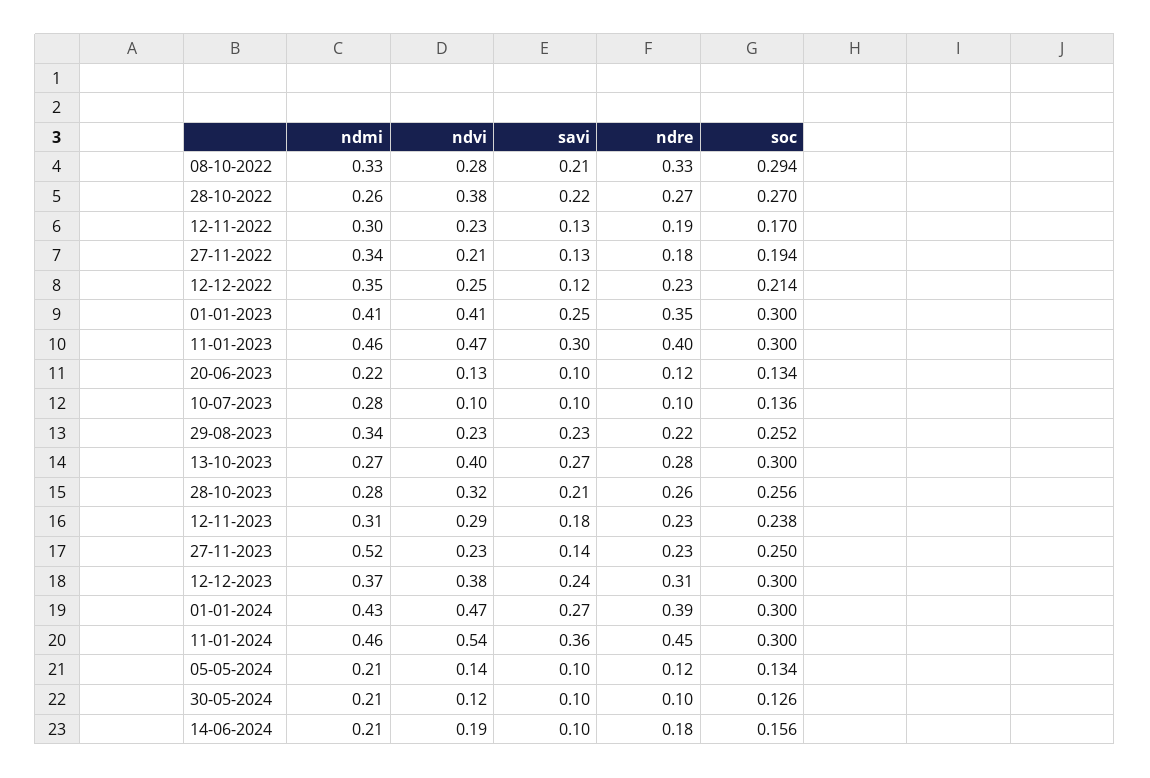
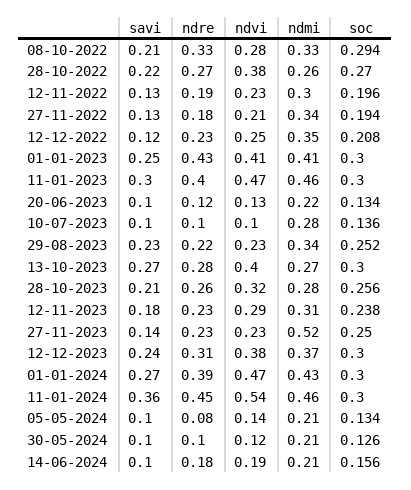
  {
    "ndmi": {
      "08-10-2022": 0.33,
      "28-10-2022": 0.26,
      "12-11-2022": 0.3,
      "27-11-2022": 0.34,
      "12-12-2022": 0.35,
      "01-01-2023": 0.41,
      "11-01-2023": 0.46,
      "20-06-2023": 0.22,
      "10-07-2023": 0.28,
      "29-08-2023": 0.34,
      "13-10-2023": 0.27,
      "28-10-2023": 0.28,
      "12-11-2023": 0.31,
      "27-11-2023": 0.52,
      "12-12-2023": 0.37,
      "01-01-2024": 0.43,
      "11-01-2024": 0.46,
      "05-05-2024": 0.21,
      "30-05-2024": 0.21,
      "14-06-2024": 0.21
    },
    "ndvi": {
      "08-10-2022": 0.28,
      "28-10-2022": 0.38,
      "12-11-2022": 0.23,
      "27-11-2022": 0.21,
      "12-12-2022": 0.25,
      "01-01-2023": 0.41,
      "11-01-2023": 0.47,
      "20-06-2023": 0.13,
      "10-07-2023": 0.1,
      "29-08-2023": 0.23,
      "13-10-2023": 0.4,
      "28-10-2023": 0.32,
      "12-11-2023": 0.29,
      "27-11-2023": 0.23,
      "12-12-2023": 0.38,
      "01-01-2024": 0.47,
      "11-01-2024": 0.54,
      "05-05-2024": 0.14,
      "30-05-2024": 0.12,
      "14-06-2024": 0.19
    },
    "savi": {
      "08-10-2022": 0.21,
      "28-10-2022": 0.22,
      "12-11-2022": 0.13,
      "27-11-2022": 0.13,
      "12-12-2022": 0.12,
      "01-01-2023": 0.25,
      "11-01-2023": 0.3,
      "20-06-2023": 0.1,
      "10-07-2023": 0.1,
      "29-08-2023": 0.23,
      "13-10-2023": 0.27,
      "28-10-2023": 0.21,
      "12-11-2023": 0.18,
      "27-11-2023": 0.14,
      "12-12-2023": 0.24,
      "01-01-2024": 0.27,
      "11-01-2024": 0.36,
      "05-05-2024": 0.1,
      "30-05-2024": 0.1,
      "14-06-2024": 0.1
    },
    "ndre": {
      "08-10-2022": 0.33,
      "28-10-2022": 0.27,
      "12-11-2022": 0.19,
      "27-11-2022": 0.18,
      "12-12-2022": 0.23,
-     "01-01-2023": 0.35,
+     "01-01-2023": 0.43,
      "11-01-2023": 0.4,
      "20-06-2023": 0.12,
      "10-07-2023": 0.1,
      "29-08-2023": 0.22,
      "13-10-2023": 0.28,
      "28-10-2023": 0.26,
      "12-11-2023": 0.23,
      "27-11-2023": 0.23,
      "12-12-2023": 0.31,
      "01-01-2024": 0.39,
      "11-01-2024": 0.45,
-     "05-05-2024": 0.12,
+     "05-05-2024": 0.08,
      "30-05-2024": 0.1,
      "14-06-2024": 0.18
    },
    "soc": {
      "08-10-2022": 0.294,
      "28-10-2022": 0.27,
-     "12-11-2022": 0.17,
+     "12-11-2022": 0.196,
      "27-11-2022": 0.194,
-     "12-12-2022": 0.214,
+     "12-12-2022": 0.208,
      "01-01-2023": 0.3,
      "11-01-2023": 0.3,
      "20-06-2023": 0.134,
      "10-07-2023": 0.136,
      "29-08-2023": 0.252,
      "13-10-2023": 0.3,
      "28-10-2023": 0.256,
      "12-11-2023": 0.238,
      "27-11-2023": 0.25,
      "12-12-2023": 0.3,
      "01-01-2024": 0.3,
      "11-01-2024": 0.3,
      "05-05-2024": 0.134,
      "30-05-2024": 0.126,
      "14-06-2024": 0.156
    }
  }

